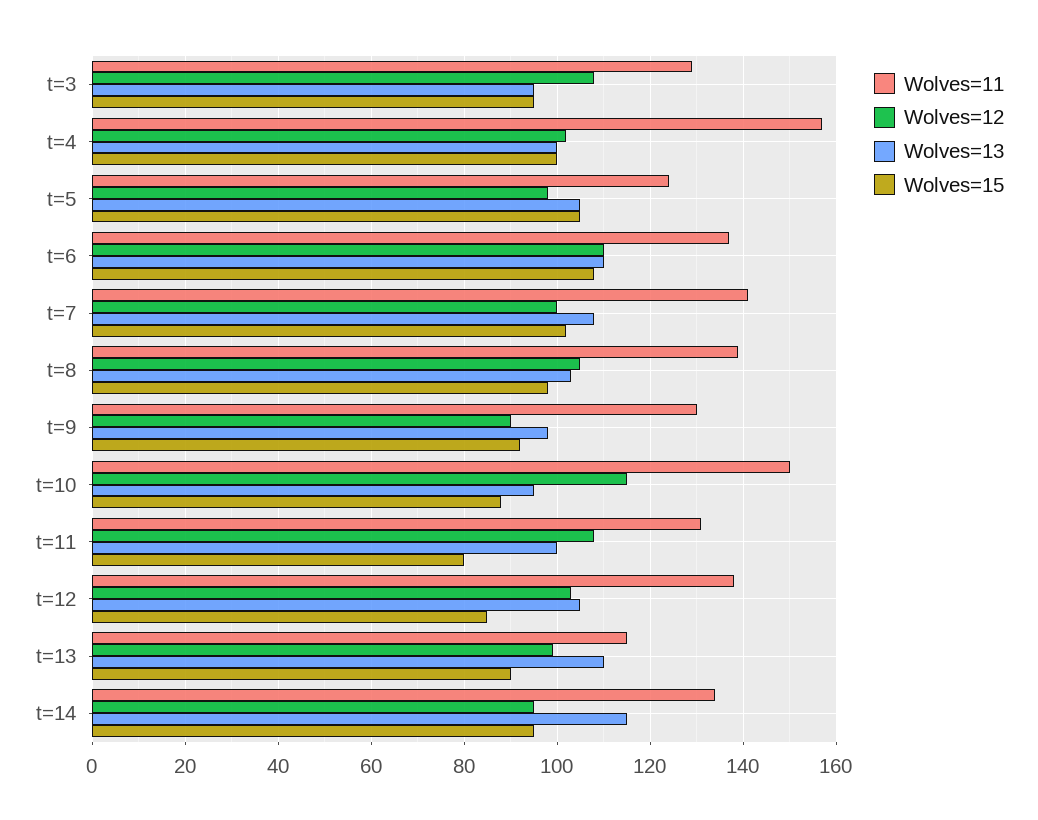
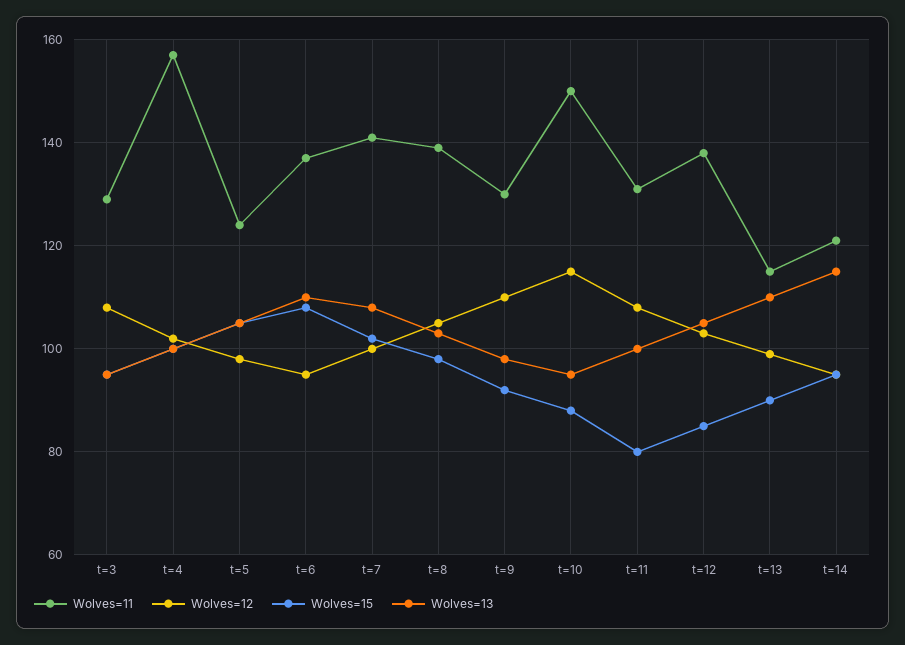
  {
    "Wolves=11": {
      "t=3": 130,
      "t=4": 155,
      "t=5": 125,
      "t=6": 135,
      "t=7": 140,
      "t=8": 140,
      "t=9": 130,
      "t=10": 150,
      "t=11": 130,
      "t=12": 140,
      "t=13": 115,
-     "t=14": 135
+     "t=14": 120
    },
    "Wolves=12": {
      "t=3": 110,
      "t=4": 100,
      "t=5": 100,
-     "t=6": 110,
+     "t=6": 95,
      "t=7": 100,
      "t=8": 105,
-     "t=9": 90,
+     "t=9": 110,
      "t=10": 115,
      "t=11": 110,
      "t=12": 105,
      "t=13": 100,
      "t=14": 95
    },
    "Wolves=13": {
      "t=3": 95,
      "t=4": 100,
      "t=5": 105,
      "t=6": 110,
      "t=7": 110,
      "t=8": 105,
      "t=9": 100,
      "t=10": 95,
      "t=11": 100,
      "t=12": 105,
      "t=13": 110,
      "t=14": 115
    },
    "Wolves=15": {
      "t=3": 95,
      "t=4": 100,
      "t=5": 105,
      "t=6": 110,
      "t=7": 100,
      "t=8": 100,
      "t=9": 90,
      "t=10": 90,
      "t=11": 80,
      "t=12": 85,
      "t=13": 90,
      "t=14": 95
    }
  }

